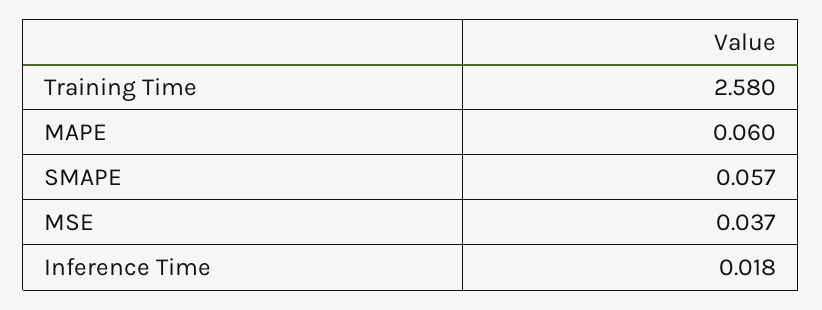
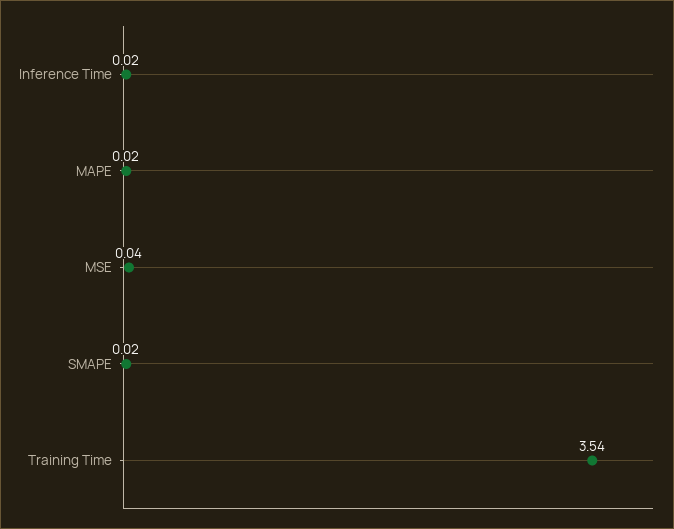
  {
-   "Training Time": 2.58,
+   "Training Time": 3.54,
-   "MAPE": 0.06,
+   "MAPE": 0.02,
-   "SMAPE": 0.057,
+   "SMAPE": 0.02,
    "MSE": 0.037,
    "Inference Time": 0.018
  }

